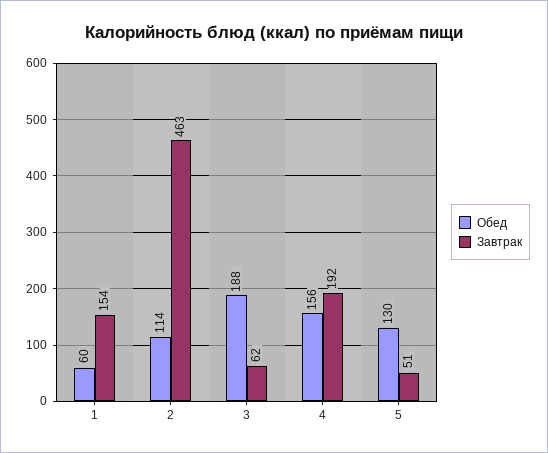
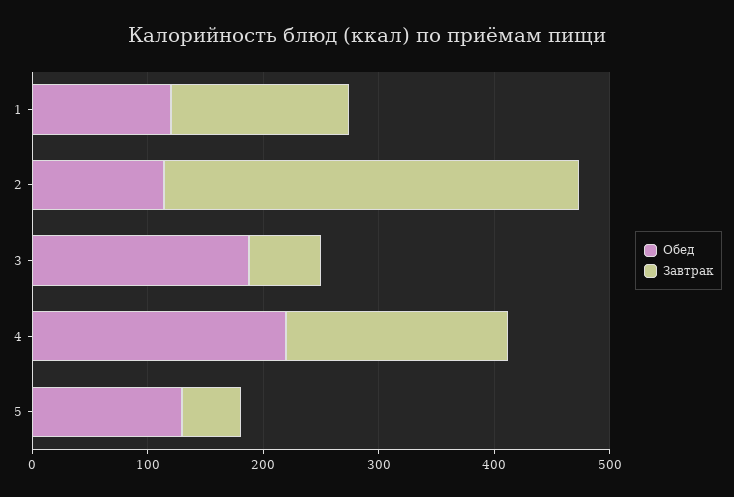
  {
    "Обед": {
-     "1": 60,
+     "1": 120,
      "2": 114,
      "3": 188,
-     "4": 156,
+     "4": 220,
      "5": 130
    },
    "Завтрак": {
      "1": 154,
-     "2": 463,
+     "2": 360,
      "3": 62,
      "4": 192,
      "5": 51
    }
  }

